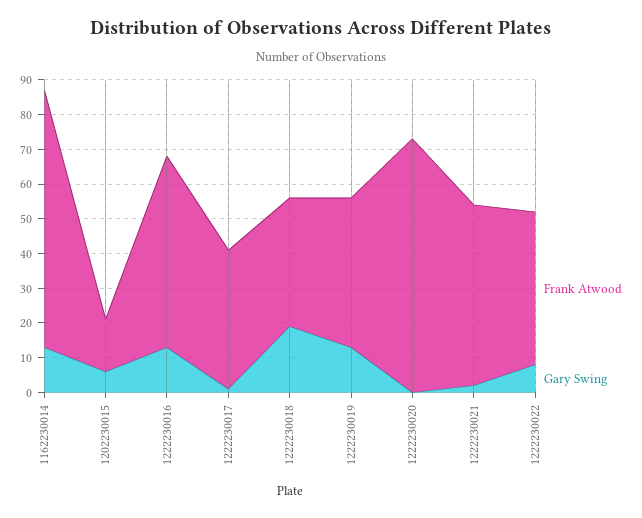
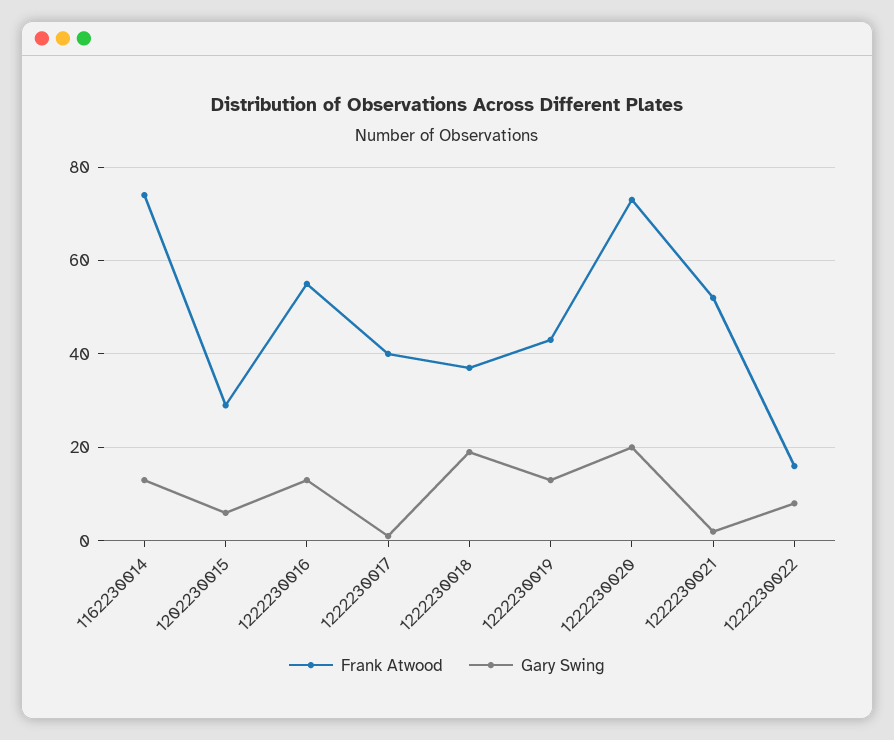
  {
    "Frank Atwood": {
      "1162230014": 75,
-     "1202230015": 15,
+     "1202230015": 30,
      "1222230016": 55,
      "1222230017": 40,
      "1222230018": 35,
      "1222230019": 45,
      "1222230020": 75,
      "1222230021": 50,
-     "1222230022": 45
+     "1222230022": 15
    },
    "Gary Swing": {
      "1162230014": 15,
      "1202230015": 5,
      "1222230016": 15,
      "1222230017": 0,
      "1222230018": 20,
      "1222230019": 15,
-     "1222230020": 0,
+     "1222230020": 20,
      "1222230021": 0,
      "1222230022": 10
    }
  }

